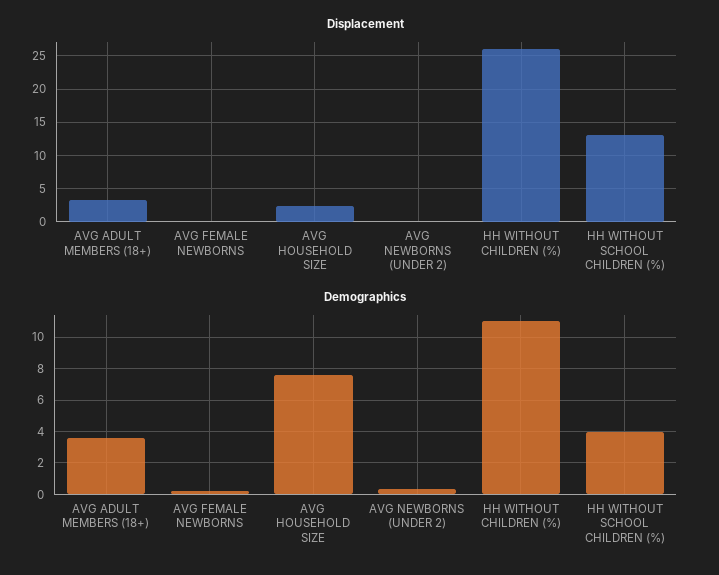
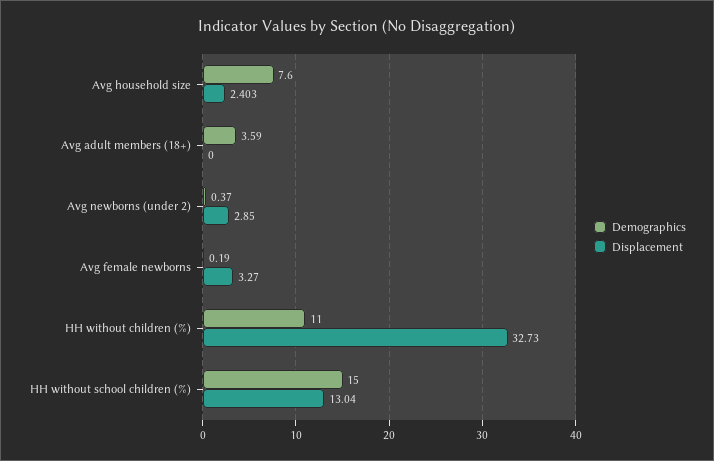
  {
    "Displacement": {
-     "AVG ADULT MEMBERS (18+)": 3,
+     "AVG ADULT MEMBERS (18+)": 0,
-     "AVG FEMALE NEWBORNS": 0,
+     "AVG FEMALE NEWBORNS": 3.27,
      "AVG HOUSEHOLD SIZE": 2.403,
-     "AVG NEWBORNS (UNDER 2)": 0,
+     "AVG NEWBORNS (UNDER 2)": 2.85,
-     "HH WITHOUT CHILDREN (%)": 26,
+     "HH WITHOUT CHILDREN (%)": 32.73,
      "HH WITHOUT SCHOOL CHILDREN (%)": 13.04
    },
    "Demographics": {
      "AVG ADULT MEMBERS (18+)": 3.59,
      "AVG FEMALE NEWBORNS": 0.19,
      "AVG HOUSEHOLD SIZE": 7.6,
      "AVG NEWBORNS (UNDER 2)": 0.37,
      "HH WITHOUT CHILDREN (%)": 11,
-     "HH WITHOUT SCHOOL CHILDREN (%)": 4
+     "HH WITHOUT SCHOOL CHILDREN (%)": 15
    }
  }

